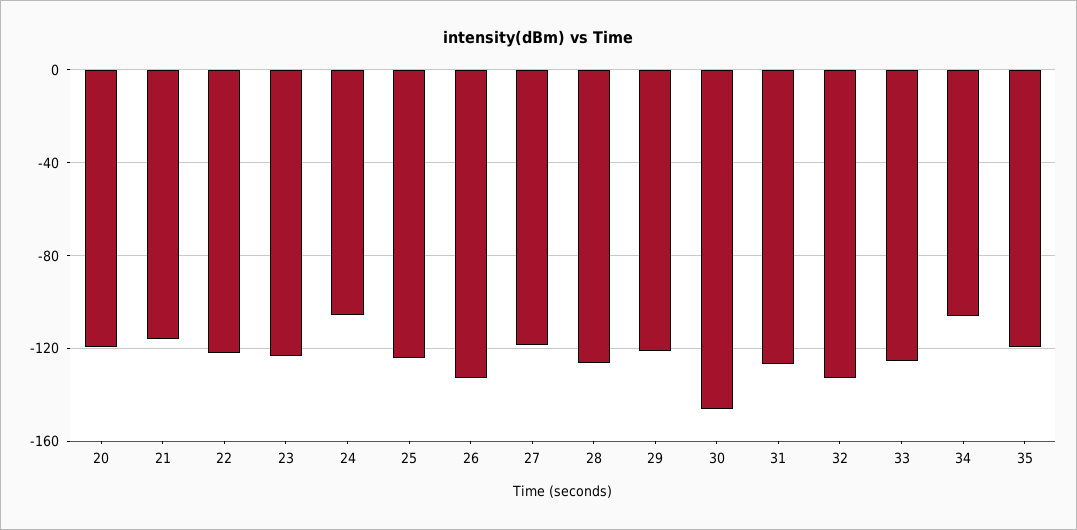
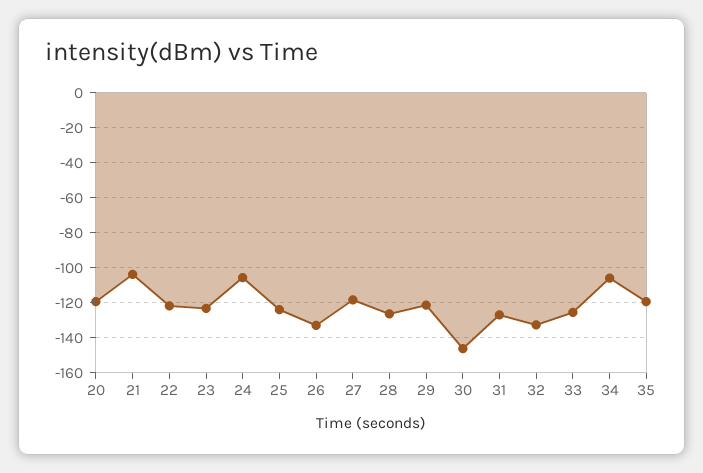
  {
    "20": -120,
-   "21": -115,
+   "21": -105,
    "22": -120,
    "23": -125,
    "24": -105,
    "25": -125,
    "26": -135,
    "27": -120,
    "28": -125,
    "29": -120,
    "30": -145,
    "31": -125,
    "32": -135,
    "33": -125,
    "34": -105,
    "35": -120
  }

